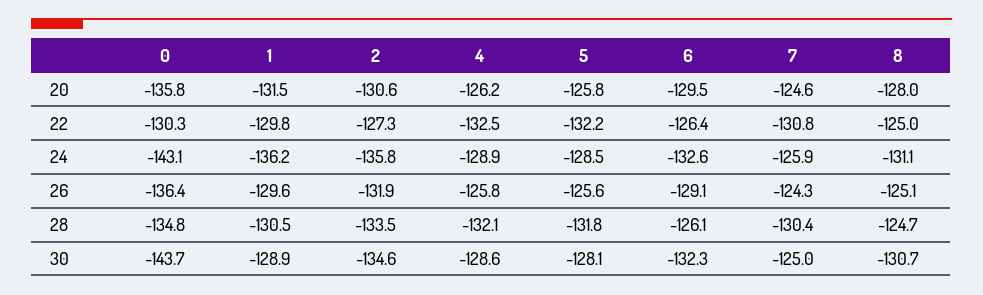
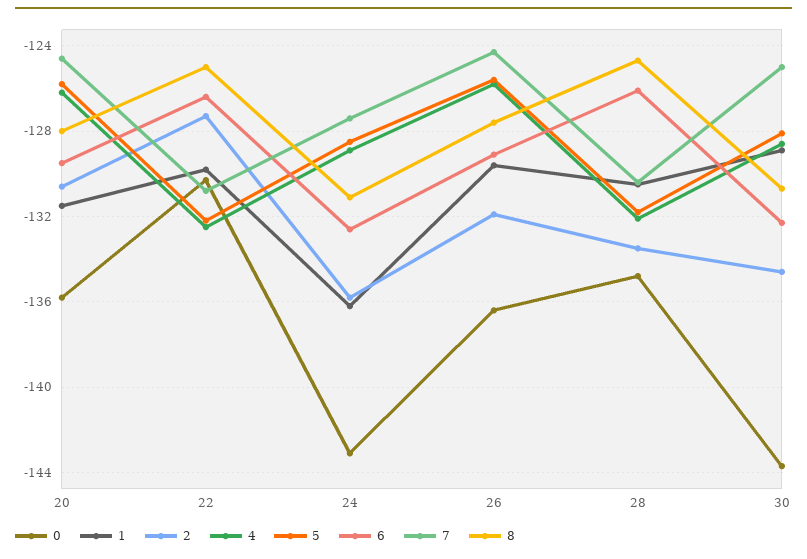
  {
    "0": {
      "20": -135.8,
      "22": -130.3,
      "24": -143.1,
      "26": -136.4,
      "28": -134.8,
      "30": -143.7
    },
    "1": {
      "20": -131.5,
      "22": -129.8,
      "24": -136.2,
      "26": -129.6,
      "28": -130.5,
      "30": -128.9
    },
    "2": {
      "20": -130.6,
      "22": -127.3,
      "24": -135.8,
      "26": -131.9,
      "28": -133.5,
      "30": -134.6
    },
    "4": {
      "20": -126.2,
      "22": -132.5,
      "24": -128.9,
      "26": -125.8,
      "28": -132.1,
      "30": -128.6
    },
    "5": {
      "20": -125.8,
      "22": -132.2,
      "24": -128.5,
      "26": -125.6,
      "28": -131.8,
      "30": -128.1
    },
    "6": {
      "20": -129.5,
      "22": -126.4,
      "24": -132.6,
      "26": -129.1,
      "28": -126.1,
      "30": -132.3
    },
    "7": {
      "20": -124.6,
      "22": -130.8,
-     "24": -125.9,
+     "24": -127.5,
      "26": -124.3,
      "28": -130.4,
      "30": -125
    },
    "8": {
      "20": -128,
      "22": -125,
      "24": -131.1,
-     "26": -125.1,
+     "26": -127.5,
      "28": -124.7,
      "30": -130.7
    }
  }

